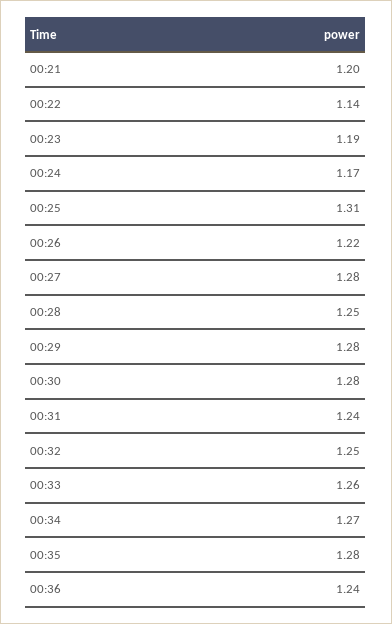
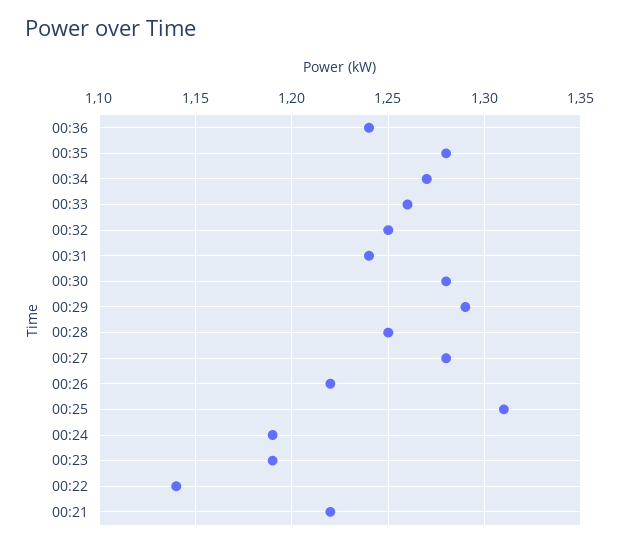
  {
-   "00:21": 1.2,
+   "00:21": 1.22,
    "00:22": 1.14,
    "00:23": 1.19,
-   "00:24": 1.17,
+   "00:24": 1.19,
    "00:25": 1.31,
    "00:26": 1.22,
    "00:27": 1.28,
    "00:28": 1.25,
-   "00:29": 1.28,
+   "00:29": 1.29,
    "00:30": 1.28,
    "00:31": 1.24,
    "00:32": 1.25,
    "00:33": 1.26,
    "00:34": 1.27,
    "00:35": 1.28,
    "00:36": 1.24
  }

